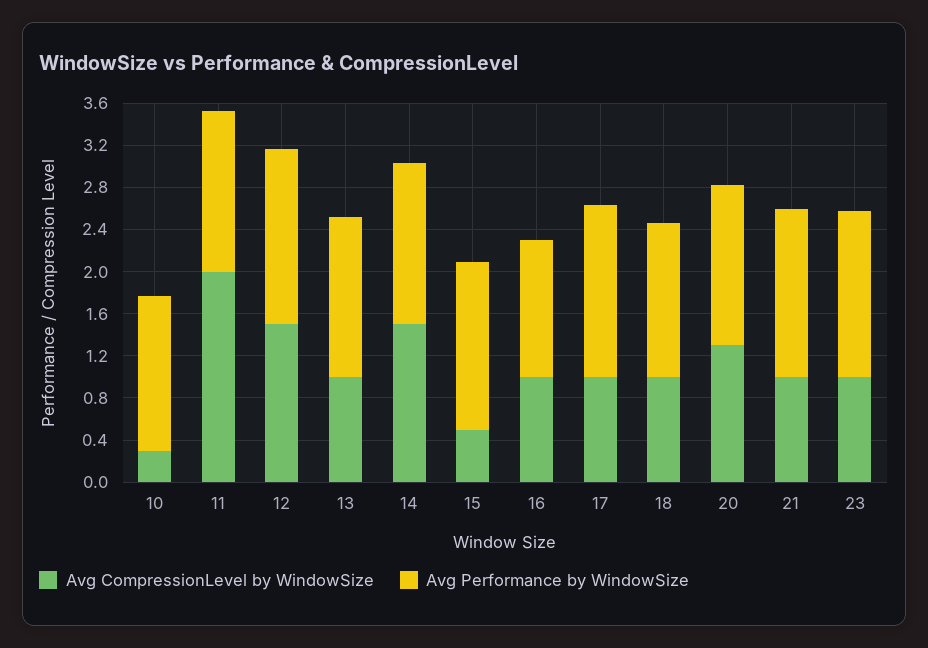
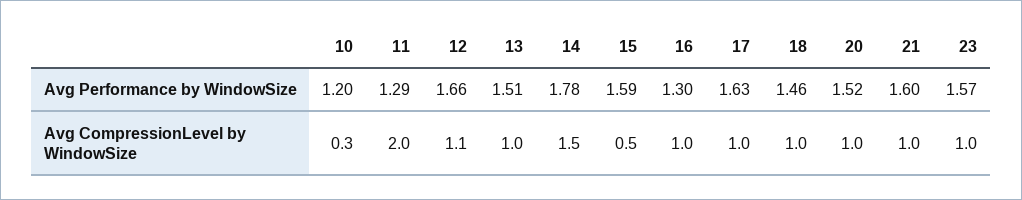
  {
    "Avg CompressionLevel by WindowSize": {
      "10": 0.3,
      "11": 2,
-     "12": 1.5,
+     "12": 1.1,
      "13": 1,
      "14": 1.5,
      "15": 0.5,
      "16": 1,
      "17": 1,
      "18": 1,
-     "20": 1.3,
+     "20": 1,
      "21": 1,
      "23": 1
    },
    "Avg Performance by WindowSize": {
-     "10": 1.5,
+     "10": 1.2,
-     "11": 1.5,
+     "11": 1.29,
      "12": 1.66,
      "13": 1.51,
-     "14": 1.5,
+     "14": 1.78,
      "15": 1.59,
      "16": 1.3,
      "17": 1.63,
      "18": 1.46,
      "20": 1.52,
      "21": 1.6,
      "23": 1.57
    }
  }

